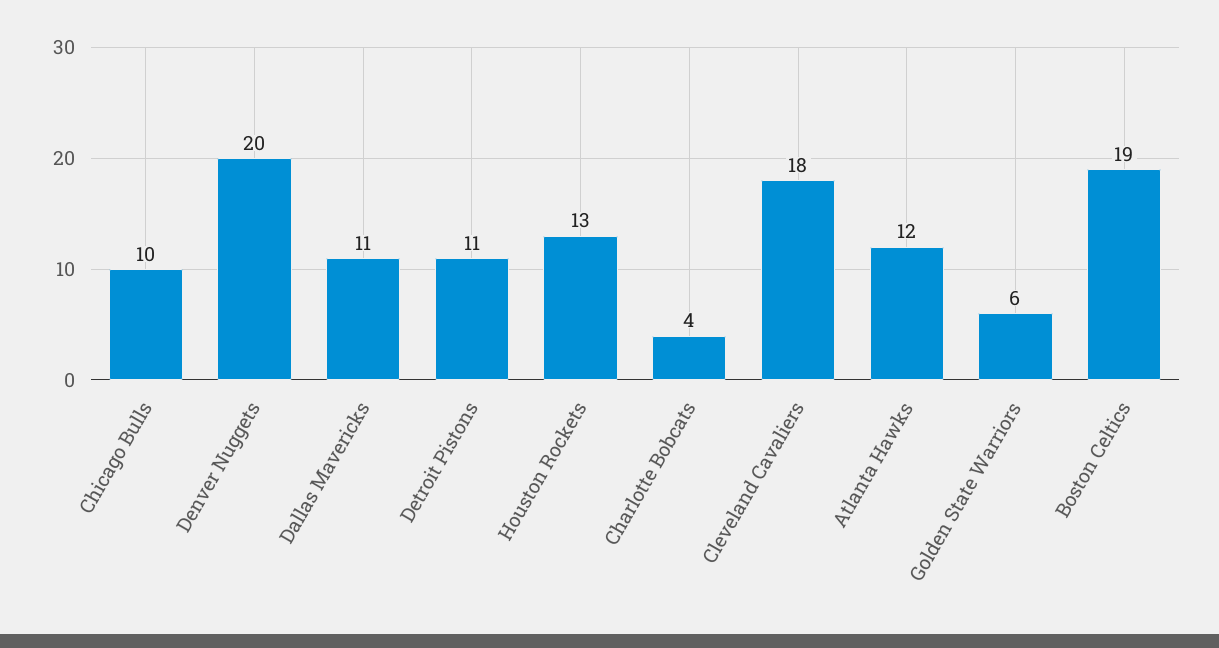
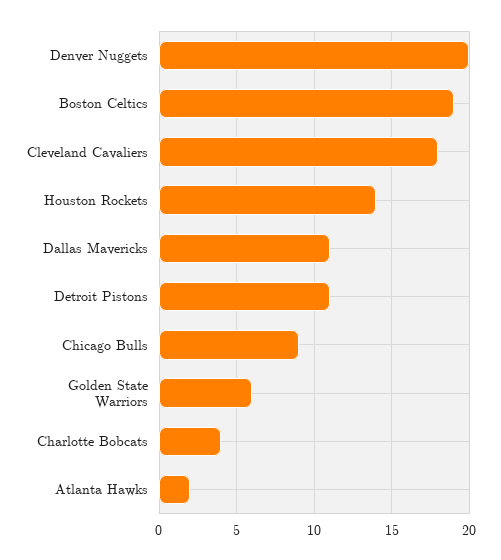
  {
-   "Chicago Bulls": 10,
+   "Chicago Bulls": 9,
    "Denver Nuggets": 20,
    "Dallas Mavericks": 11,
    "Detroit Pistons": 11,
-   "Houston Rockets": 13,
+   "Houston Rockets": 14,
    "Charlotte Bobcats": 4,
    "Cleveland Cavaliers": 18,
-   "Atlanta Hawks": 12,
+   "Atlanta Hawks": 2,
    "Golden State Warriors": 6,
    "Boston Celtics": 19
  }

